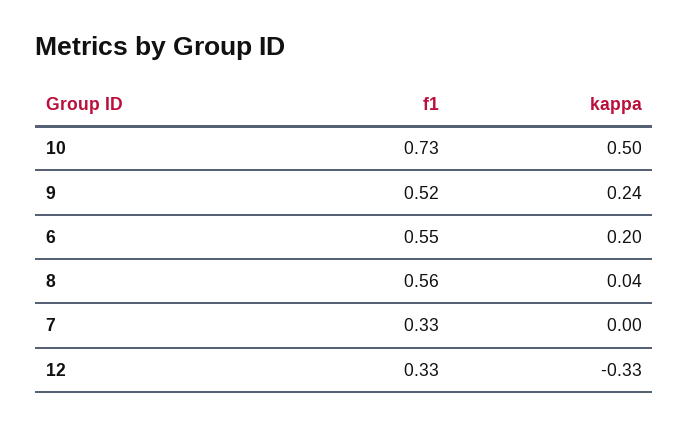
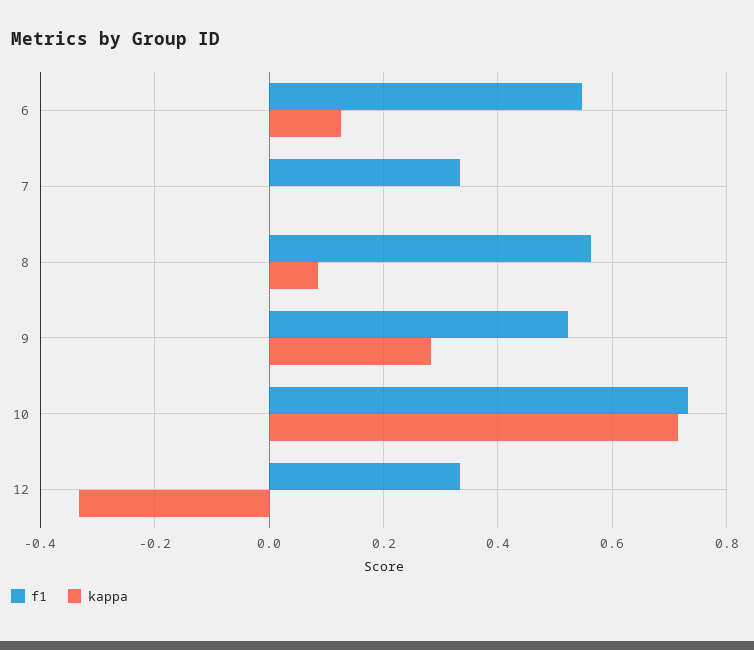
  {
    "f1": {
      "10": 0.73,
      "9": 0.52,
      "6": 0.55,
      "8": 0.56,
      "7": 0.33,
      "12": 0.33
    },
    "kappa": {
-     "10": 0.5,
+     "10": 0.72,
-     "9": 0.24,
+     "9": 0.28,
-     "6": 0.2,
+     "6": 0.12,
-     "8": 0.04,
+     "8": 0.08,
      "7": 0,
      "12": -0.33
    }
  }

